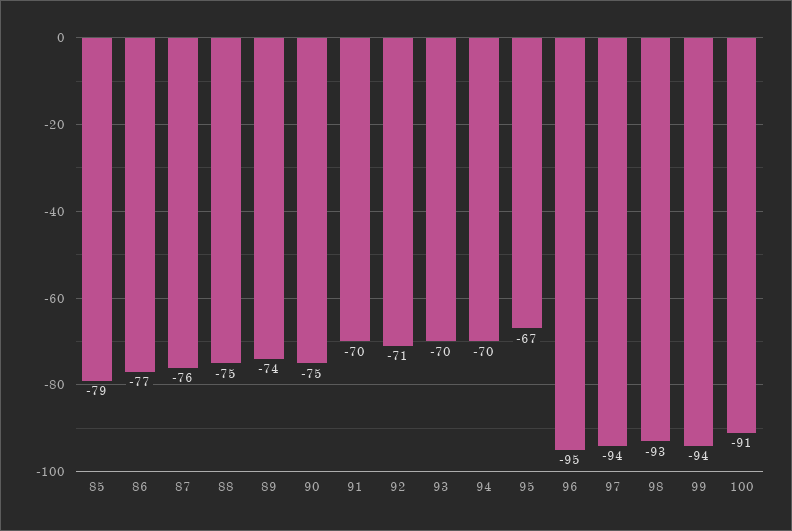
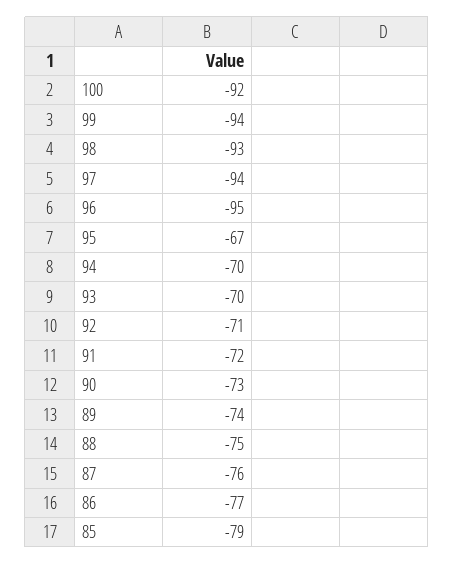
  {
    "85": -79,
    "86": -77,
    "87": -76,
    "88": -75,
    "89": -74,
-   "90": -75,
+   "90": -73,
-   "91": -70,
+   "91": -72,
    "92": -71,
    "93": -70,
    "94": -70,
    "95": -67,
    "96": -95,
    "97": -94,
    "98": -93,
    "99": -94,
-   "100": -91
+   "100": -92
  }

